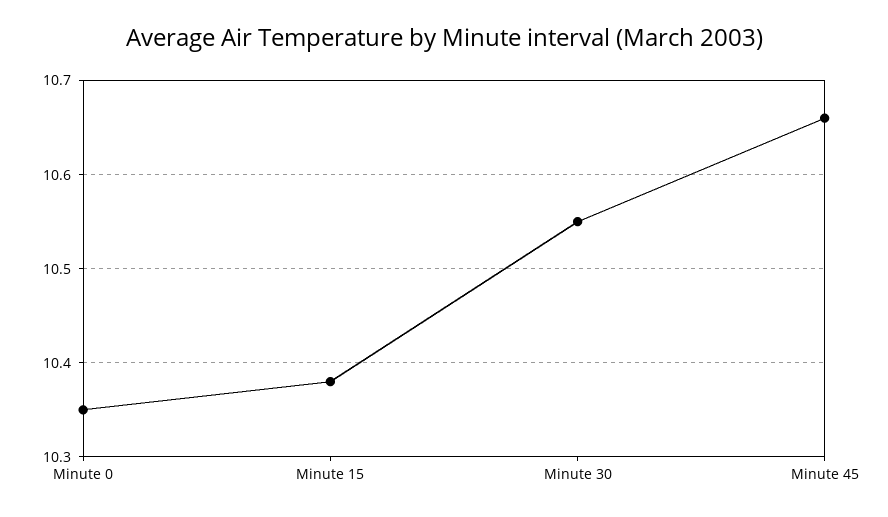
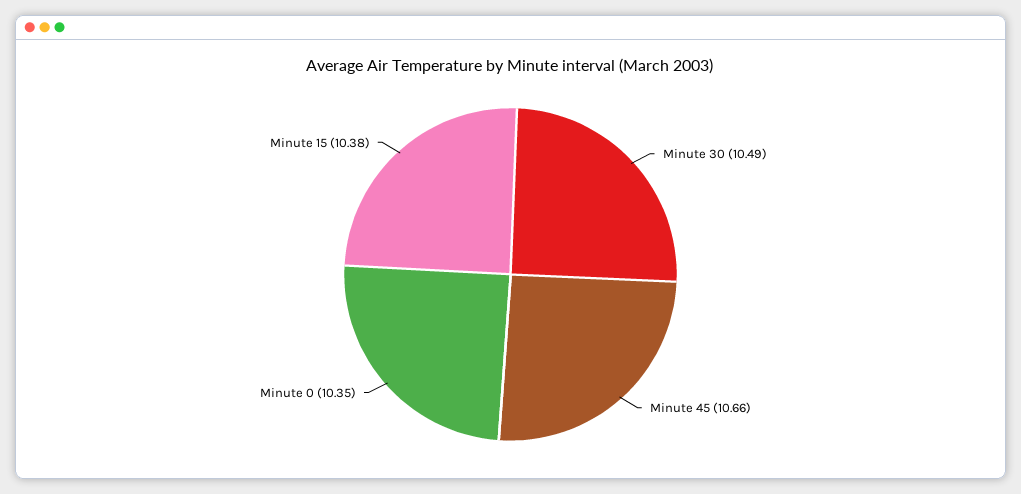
  {
    "Minute 0": 10.35,
    "Minute 15": 10.38,
-   "Minute 30": 10.55,
+   "Minute 30": 10.49,
    "Minute 45": 10.66
  }

